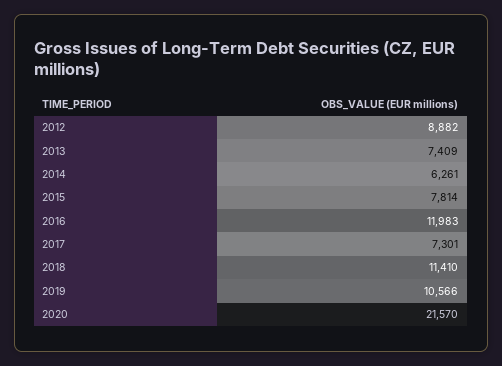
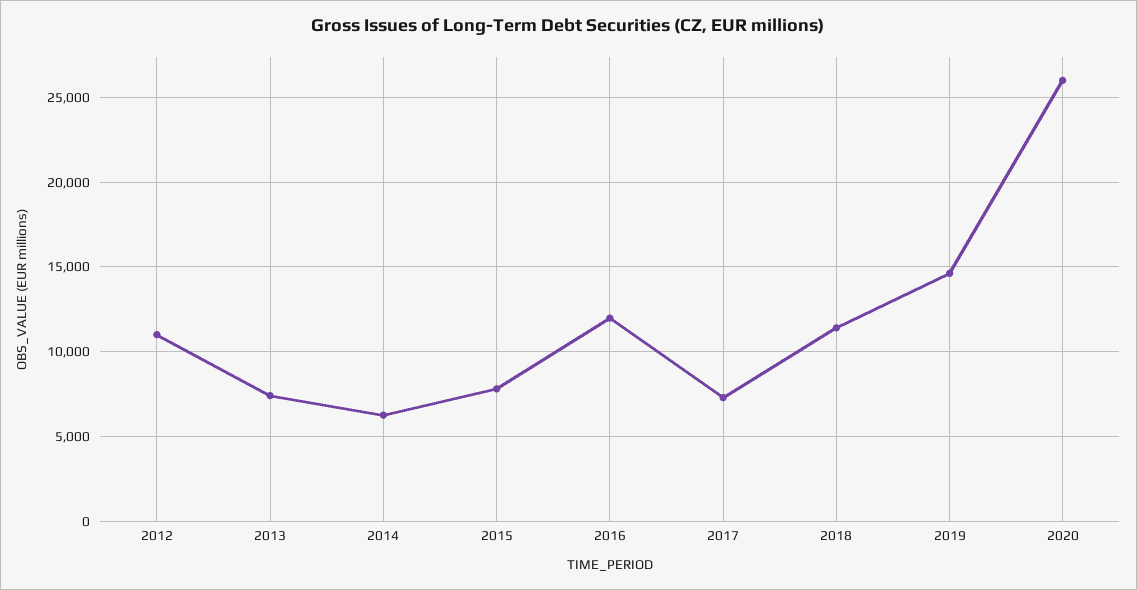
  {
-   "2012": 8882,
+   "2012": 11000,
    "2013": 7409,
    "2014": 6261,
    "2015": 7814,
    "2016": 11983,
    "2017": 7301,
    "2018": 11410,
-   "2019": 10566,
+   "2019": 14500,
-   "2020": 21570
+   "2020": 26000
  }

